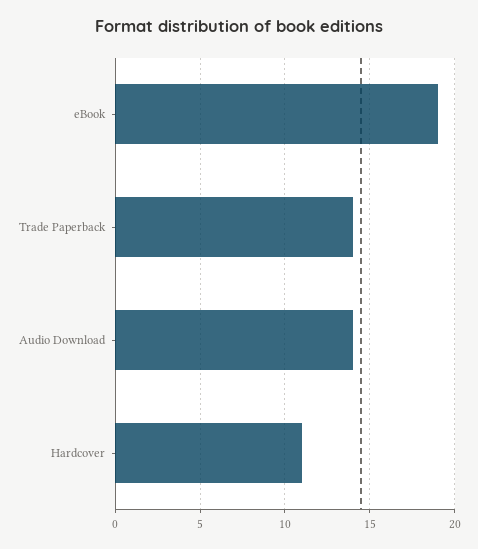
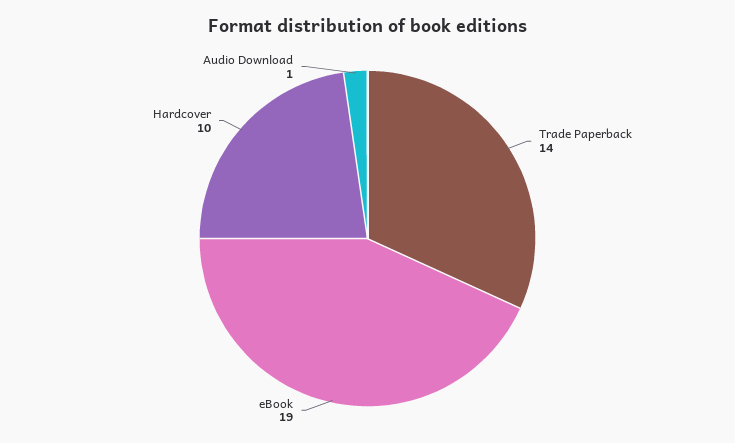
  {
    "eBook": 19,
    "Trade Paperback": 14,
-   "Audio Download": 14,
+   "Audio Download": 1,
-   "Hardcover": 11
+   "Hardcover": 10
  }

